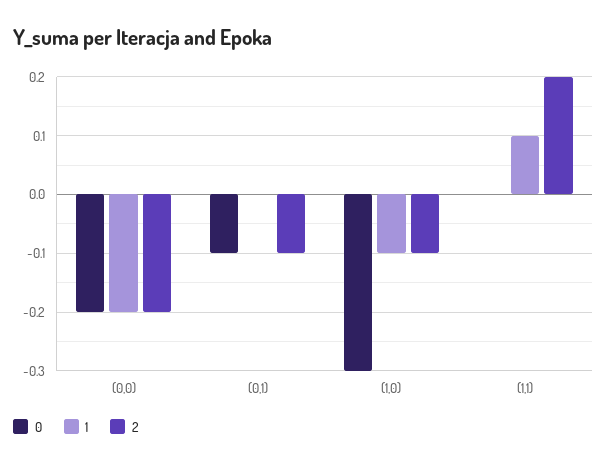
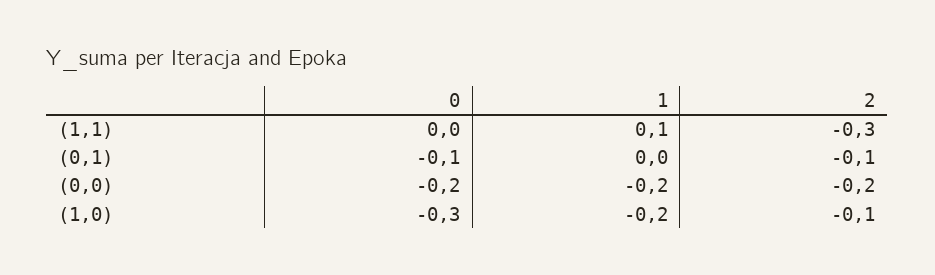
  {
    "0": {
      "(0,0)": -0.2,
      "(0,1)": -0.1,
      "(1,0)": -0.3,
      "(1,1)": 0
    },
    "1": {
      "(0,0)": -0.2,
      "(0,1)": 0,
-     "(1,0)": -0.1,
+     "(1,0)": -0.2,
      "(1,1)": 0.1
    },
    "2": {
      "(0,0)": -0.2,
      "(0,1)": -0.1,
      "(1,0)": -0.1,
-     "(1,1)": 0.2
+     "(1,1)": -0.3
    }
  }

